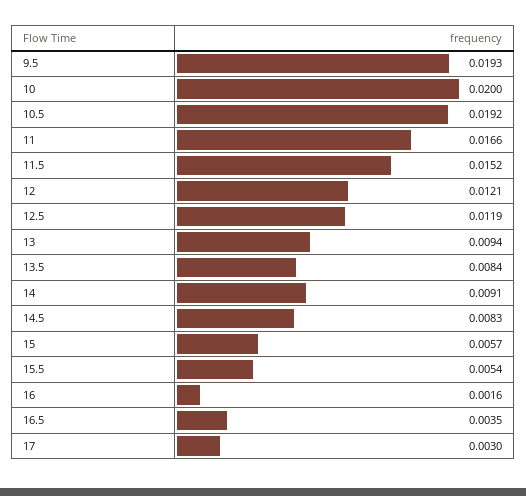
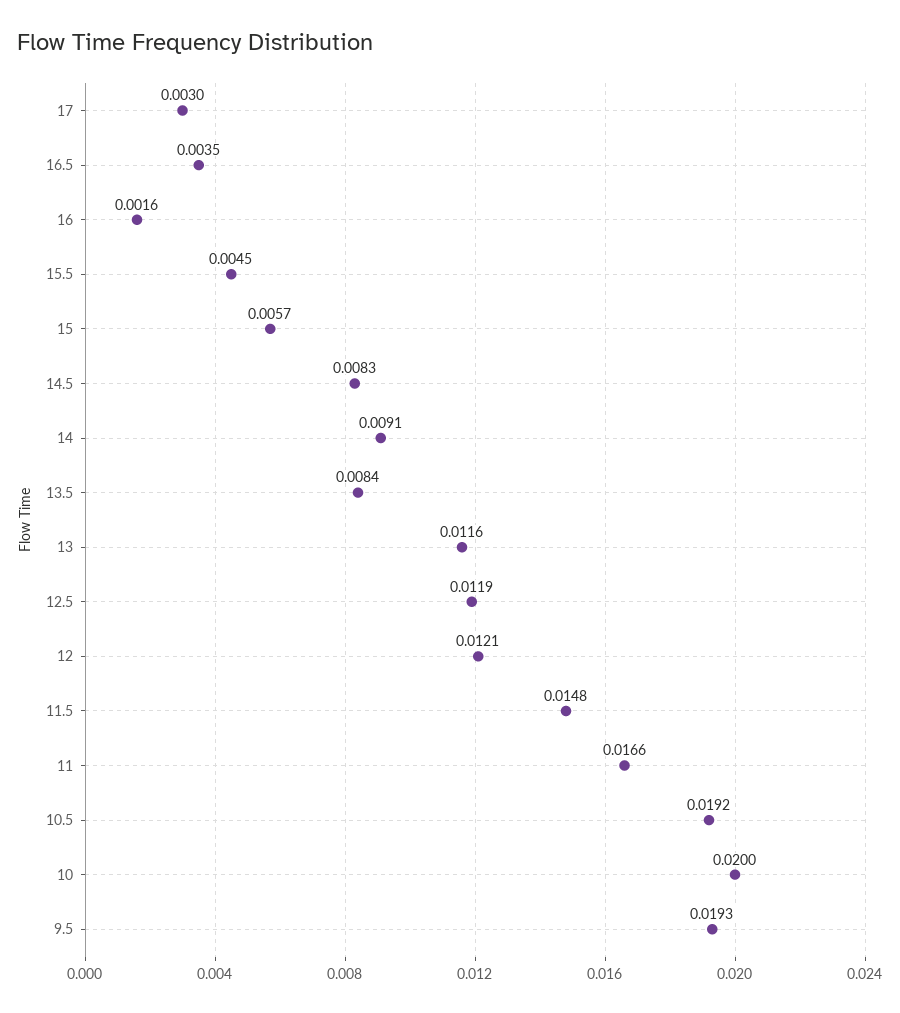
  {
    "9.5": 0.0193,
    "10": 0.02,
    "10.5": 0.0192,
    "11": 0.0166,
-   "11.5": 0.0152,
+   "11.5": 0.0148,
    "12": 0.0121,
    "12.5": 0.0119,
-   "13": 0.0094,
+   "13": 0.0116,
    "13.5": 0.0084,
    "14": 0.0091,
    "14.5": 0.0083,
    "15": 0.0057,
-   "15.5": 0.0054,
+   "15.5": 0.0045,
    "16": 0.0016,
    "16.5": 0.0035,
    "17": 0.003
  }

